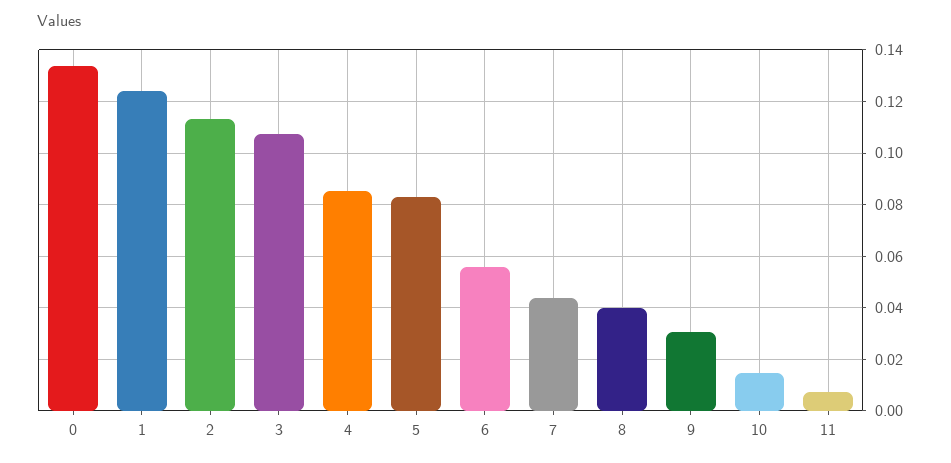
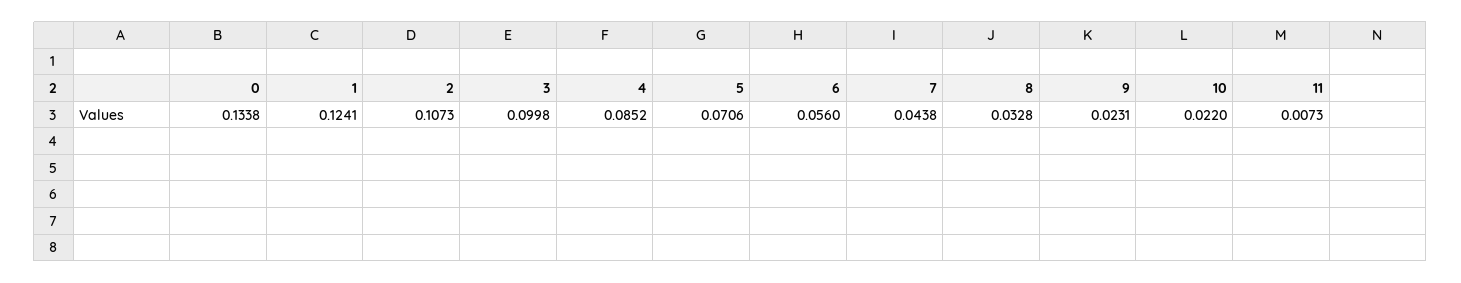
  {
    "0": 0.1338,
    "1": 0.1241,
-   "2": 0.1125,
+   "2": 0.1073,
-   "3": 0.1075,
+   "3": 0.0998,
    "4": 0.0852,
-   "5": 0.0825,
+   "5": 0.0706,
    "6": 0.056,
    "7": 0.0438,
-   "8": 0.04,
+   "8": 0.0328,
-   "9": 0.03,
+   "9": 0.0231,
-   "10": 0.015,
+   "10": 0.022,
    "11": 0.0073
  }

